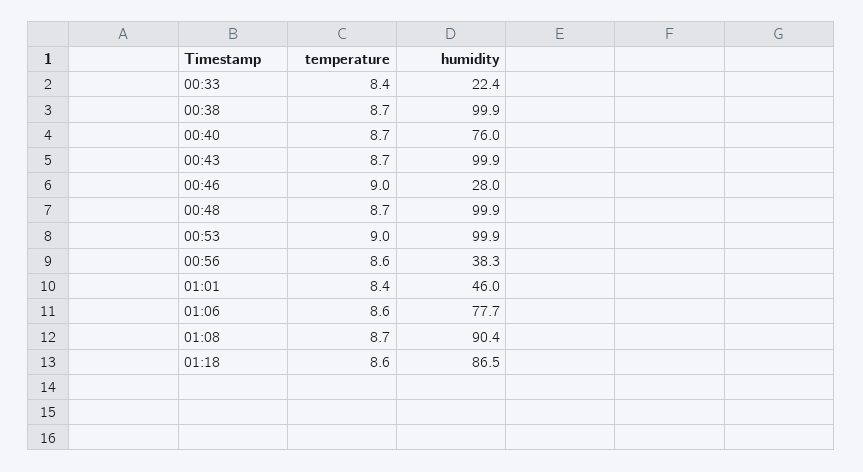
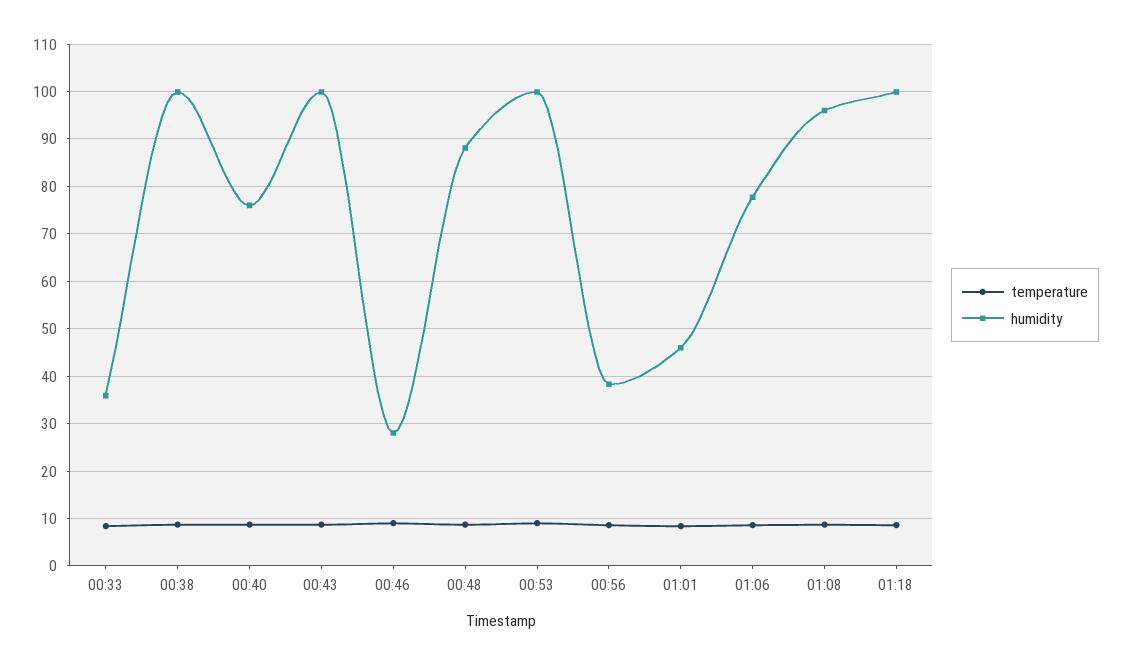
  {
    "temperature": {
      "00:33": 8.4,
      "00:38": 8.7,
      "00:40": 8.7,
      "00:43": 8.7,
      "00:46": 9,
      "00:48": 8.7,
      "00:53": 9,
      "00:56": 8.6,
      "01:01": 8.4,
      "01:06": 8.6,
      "01:08": 8.7,
      "01:18": 8.6
    },
    "humidity": {
-     "00:33": 22.4,
+     "00:33": 36,
      "00:38": 99.9,
      "00:40": 76,
      "00:43": 99.9,
      "00:46": 28,
-     "00:48": 99.9,
+     "00:48": 88,
      "00:53": 99.9,
      "00:56": 38.3,
      "01:01": 46,
      "01:06": 77.7,
-     "01:08": 90.4,
+     "01:08": 96,
-     "01:18": 86.5
+     "01:18": 100
    }
  }

